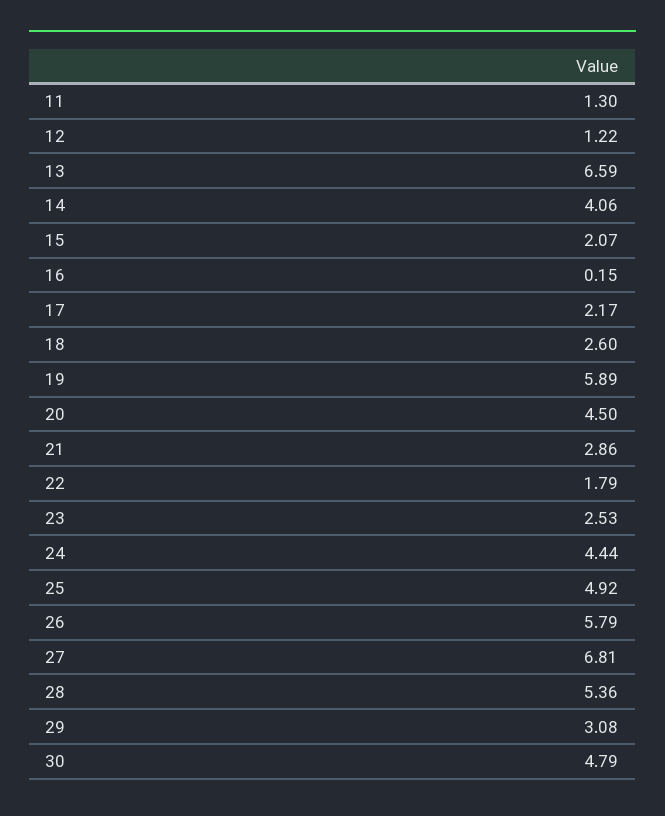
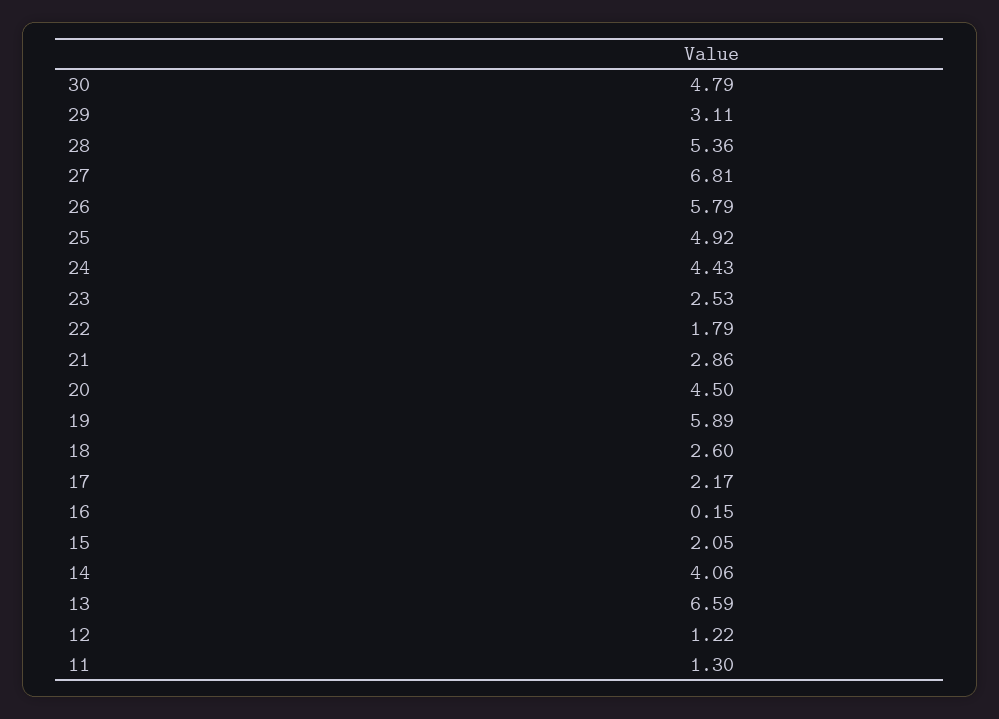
  {
    "11": 1.3,
    "12": 1.22,
    "13": 6.59,
    "14": 4.06,
-   "15": 2.07,
+   "15": 2.05,
    "16": 0.15,
    "17": 2.17,
    "18": 2.6,
    "19": 5.89,
    "20": 4.5,
    "21": 2.86,
    "22": 1.79,
    "23": 2.53,
-   "24": 4.44,
+   "24": 4.43,
    "25": 4.92,
    "26": 5.79,
    "27": 6.81,
    "28": 5.36,
-   "29": 3.08,
+   "29": 3.11,
    "30": 4.79
  }

